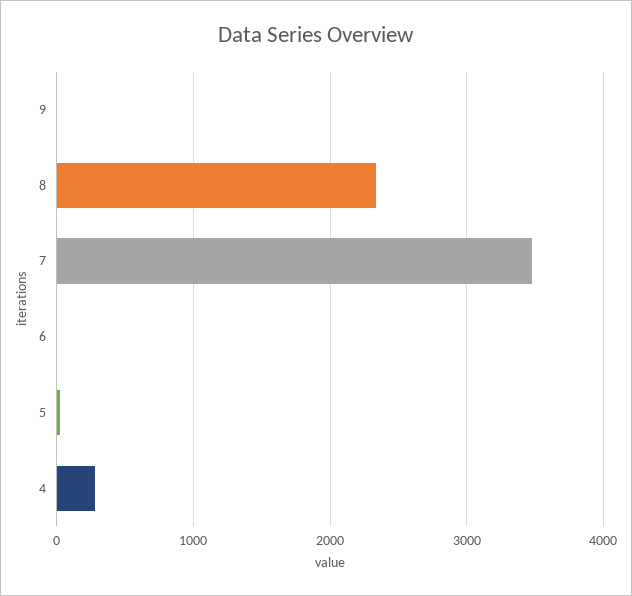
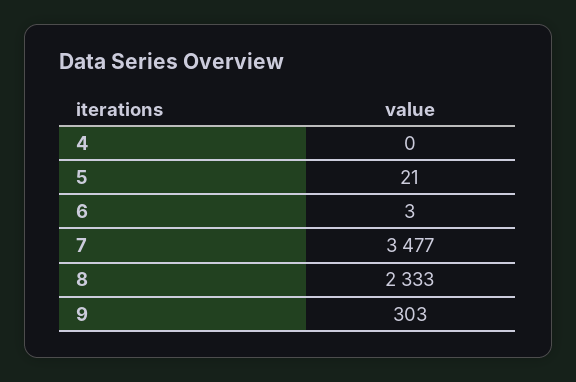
  {
-   "9": 0,
+   "9": 303,
    "8": 2333,
    "7": 3477,
    "6": 3,
    "5": 21,
-   "4": 300
+   "4": 0
  }

